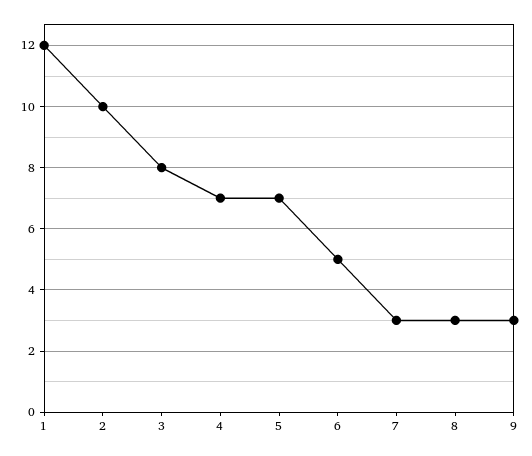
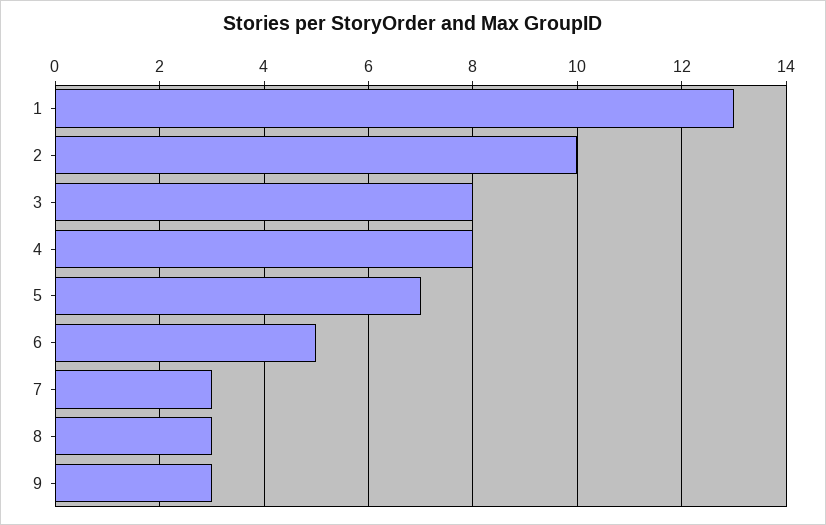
  {
-   "1": 12,
+   "1": 13,
    "2": 10,
    "3": 8,
-   "4": 7,
+   "4": 8,
    "5": 7,
    "6": 5,
    "7": 3,
    "8": 3,
    "9": 3
  }

